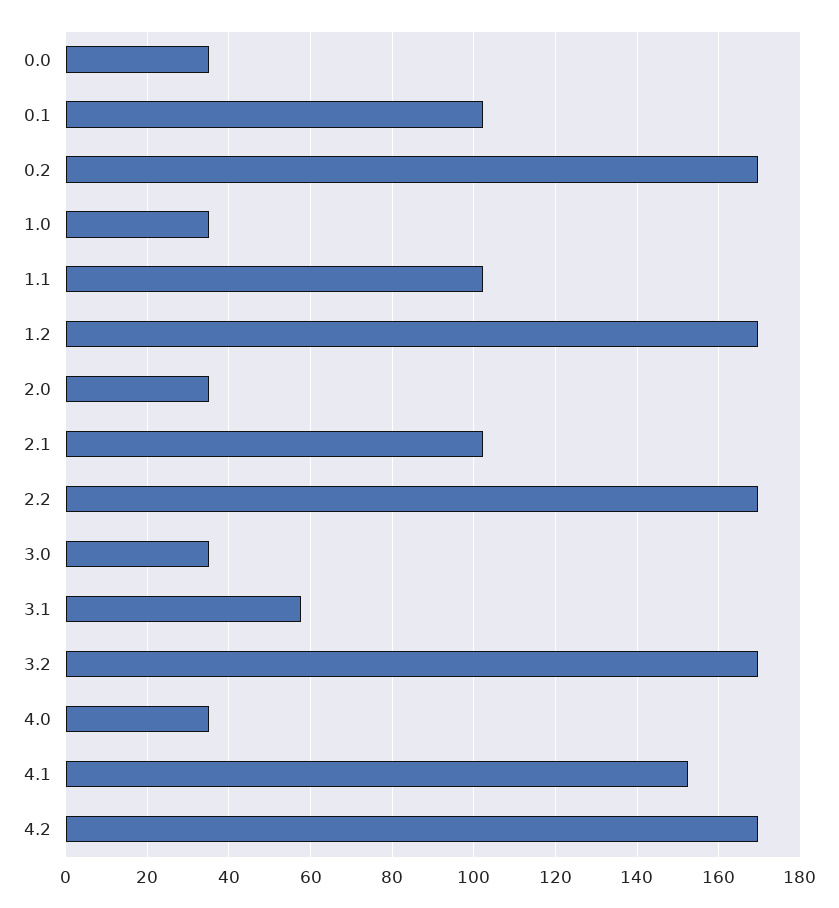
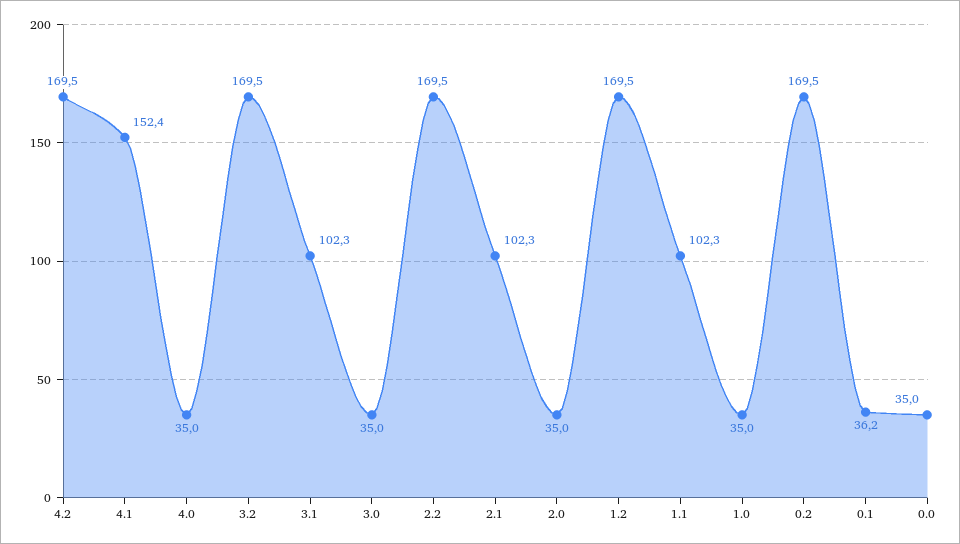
  {
    "0.0": 35,
-   "0.1": 102,
+   "0.1": 36.2,
    "0.2": 169.5,
    "1.0": 35,
    "1.1": 102.3,
    "1.2": 169.5,
    "2.0": 35,
    "2.1": 102.3,
    "2.2": 169.5,
    "3.0": 35,
-   "3.1": 58,
+   "3.1": 102.3,
    "3.2": 169.5,
    "4.0": 35,
    "4.1": 152.4,
    "4.2": 169.5
  }

